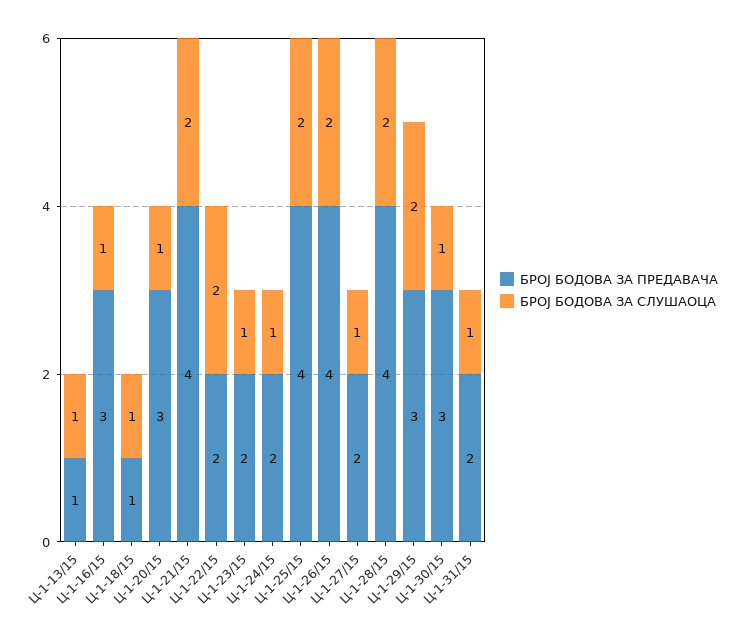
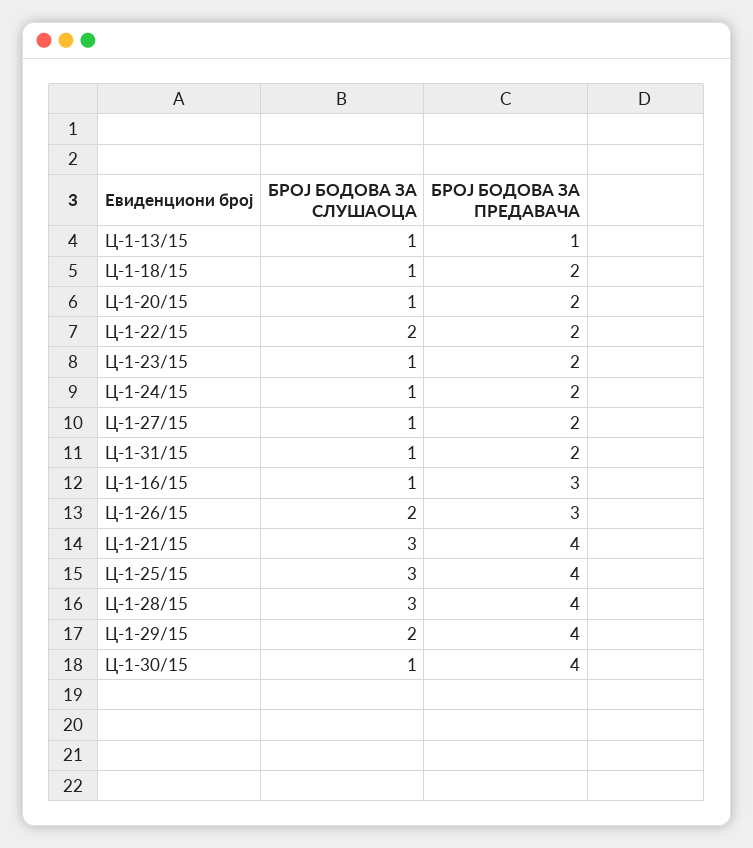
  {
    "БРОЈ БОДОВА ЗА ПРЕДАВАЧА": {
      "Ц-1-13/15": 1,
      "Ц-1-16/15": 3,
-     "Ц-1-18/15": 1,
+     "Ц-1-18/15": 2,
-     "Ц-1-20/15": 3,
+     "Ц-1-20/15": 2,
      "Ц-1-21/15": 4,
      "Ц-1-22/15": 2,
      "Ц-1-23/15": 2,
      "Ц-1-24/15": 2,
      "Ц-1-25/15": 4,
-     "Ц-1-26/15": 4,
+     "Ц-1-26/15": 3,
      "Ц-1-27/15": 2,
      "Ц-1-28/15": 4,
-     "Ц-1-29/15": 3,
+     "Ц-1-29/15": 4,
-     "Ц-1-30/15": 3,
+     "Ц-1-30/15": 4,
      "Ц-1-31/15": 2
    },
    "БРОЈ БОДОВА ЗА СЛУШАОЦА": {
      "Ц-1-13/15": 1,
      "Ц-1-16/15": 1,
      "Ц-1-18/15": 1,
      "Ц-1-20/15": 1,
-     "Ц-1-21/15": 2,
+     "Ц-1-21/15": 3,
      "Ц-1-22/15": 2,
      "Ц-1-23/15": 1,
      "Ц-1-24/15": 1,
-     "Ц-1-25/15": 2,
+     "Ц-1-25/15": 3,
      "Ц-1-26/15": 2,
      "Ц-1-27/15": 1,
-     "Ц-1-28/15": 2,
+     "Ц-1-28/15": 3,
      "Ц-1-29/15": 2,
      "Ц-1-30/15": 1,
      "Ц-1-31/15": 1
    }
  }

